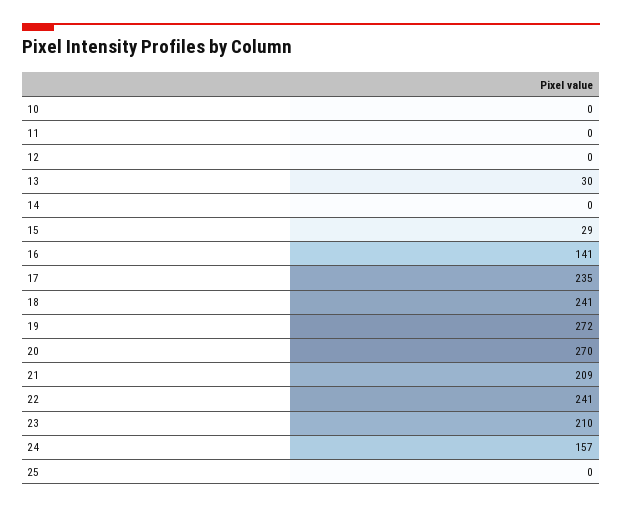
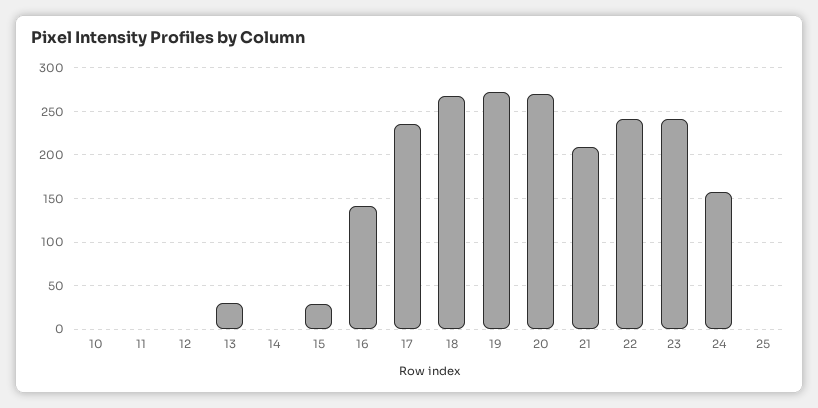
  {
    "10": 0,
    "11": 0,
    "12": 0,
    "13": 30,
    "14": 0,
    "15": 29,
    "16": 141,
    "17": 235,
-   "18": 241,
+   "18": 270,
    "19": 272,
    "20": 270,
    "21": 209,
    "22": 241,
-   "23": 210,
+   "23": 240,
    "24": 157,
    "25": 0
  }

